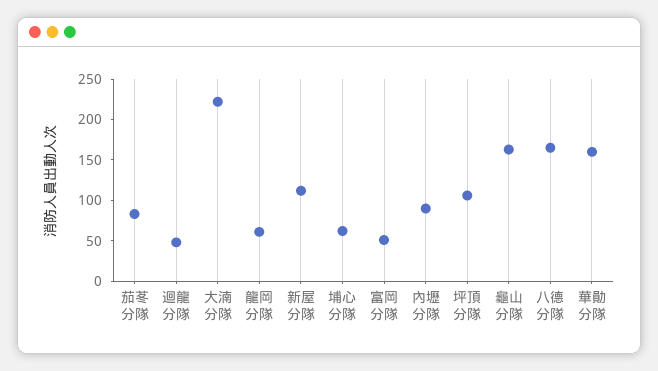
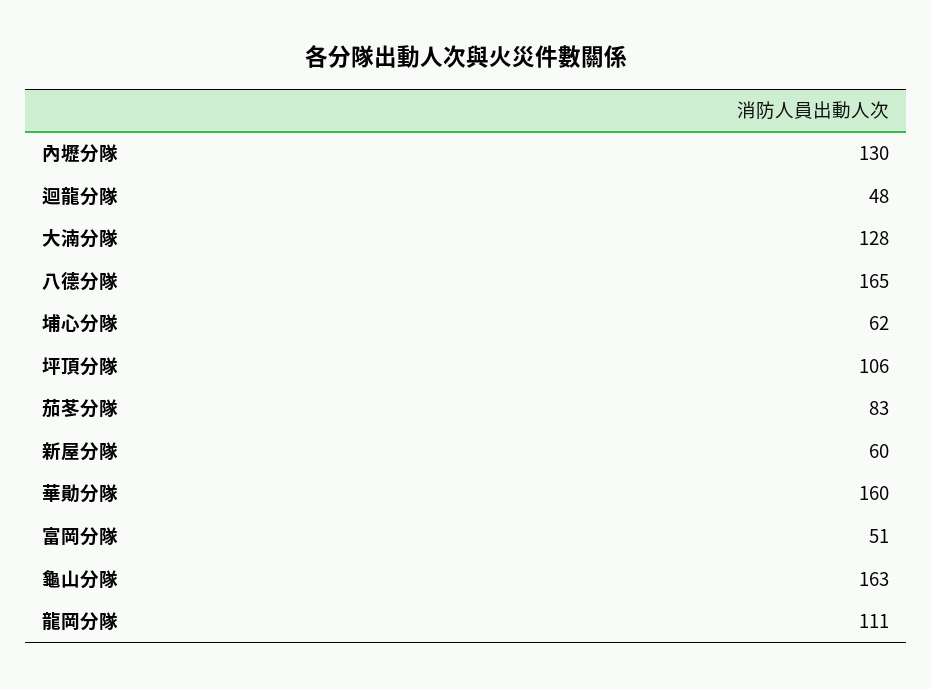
  {
    "茄苳分隊": 83,
    "迴龍分隊": 48,
-   "大湳分隊": 220,
+   "大湳分隊": 128,
-   "龍岡分隊": 60,
+   "龍岡分隊": 111,
-   "新屋分隊": 110,
+   "新屋分隊": 60,
    "埔心分隊": 62,
    "富岡分隊": 51,
-   "內壢分隊": 90,
+   "內壢分隊": 130,
    "坪頂分隊": 106,
    "龜山分隊": 163,
    "八德分隊": 165,
    "華勛分隊": 160
  }

